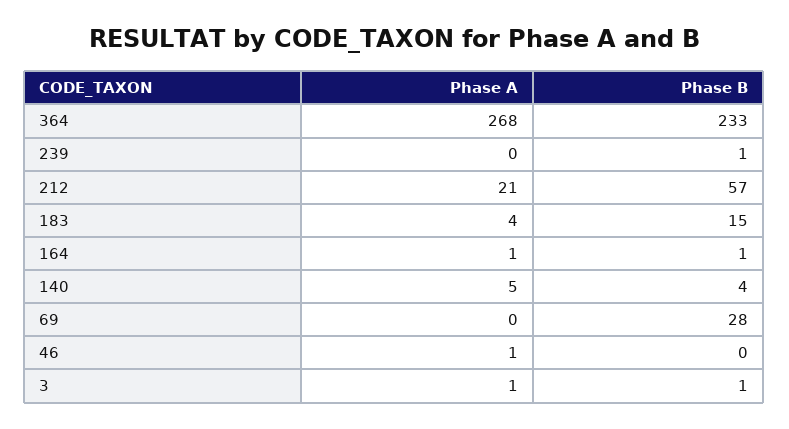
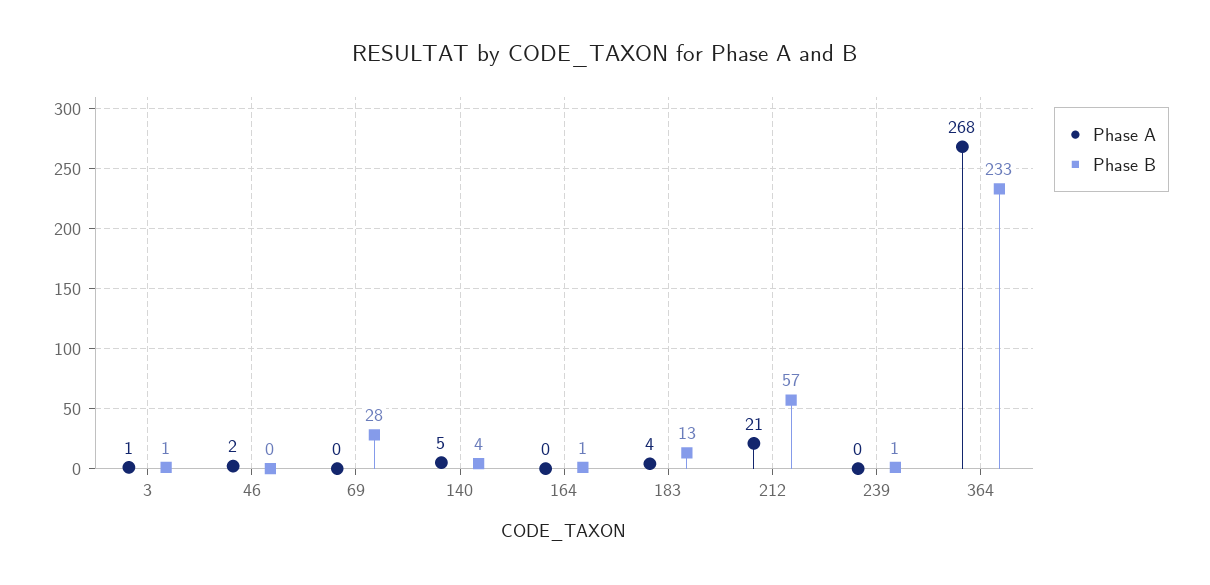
  {
    "Phase A": {
      "364": 268,
      "239": 0,
      "212": 21,
      "183": 4,
-     "164": 1,
+     "164": 0,
      "140": 5,
      "69": 0,
-     "46": 1,
+     "46": 2,
      "3": 1
    },
    "Phase B": {
      "364": 233,
      "239": 1,
      "212": 57,
-     "183": 15,
+     "183": 13,
      "164": 1,
      "140": 4,
      "69": 28,
      "46": 0,
      "3": 1
    }
  }

